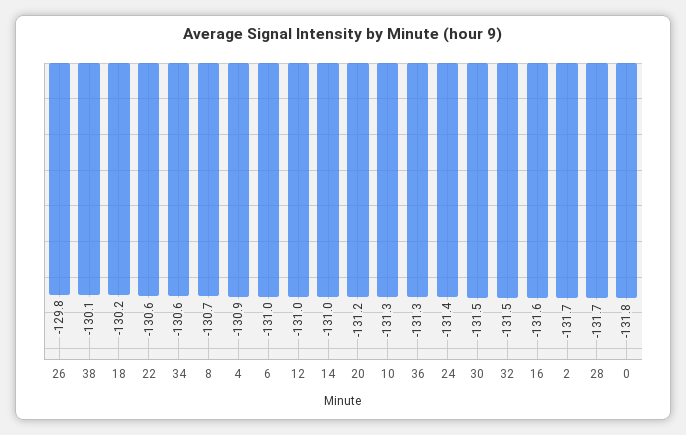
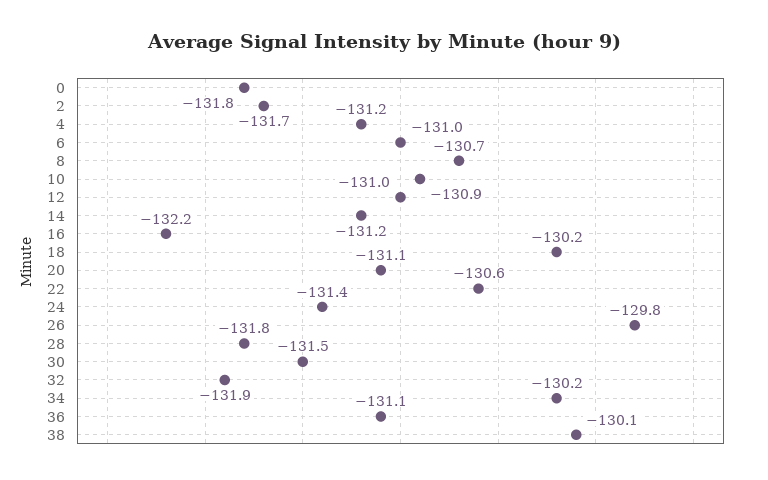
  {
    "26": -129.8,
    "38": -130.1,
    "18": -130.2,
    "22": -130.6,
-   "34": -130.6,
+   "34": -130.2,
    "8": -130.7,
-   "4": -130.9,
+   "4": -131.2,
    "6": -131,
    "12": -131,
-   "14": -131,
+   "14": -131.2,
-   "20": -131.2,
+   "20": -131.1,
-   "10": -131.3,
+   "10": -130.9,
-   "36": -131.3,
+   "36": -131.1,
    "24": -131.4,
    "30": -131.5,
-   "32": -131.5,
+   "32": -131.9,
-   "16": -131.6,
+   "16": -132.2,
    "2": -131.7,
-   "28": -131.7,
+   "28": -131.8,
    "0": -131.8
  }

